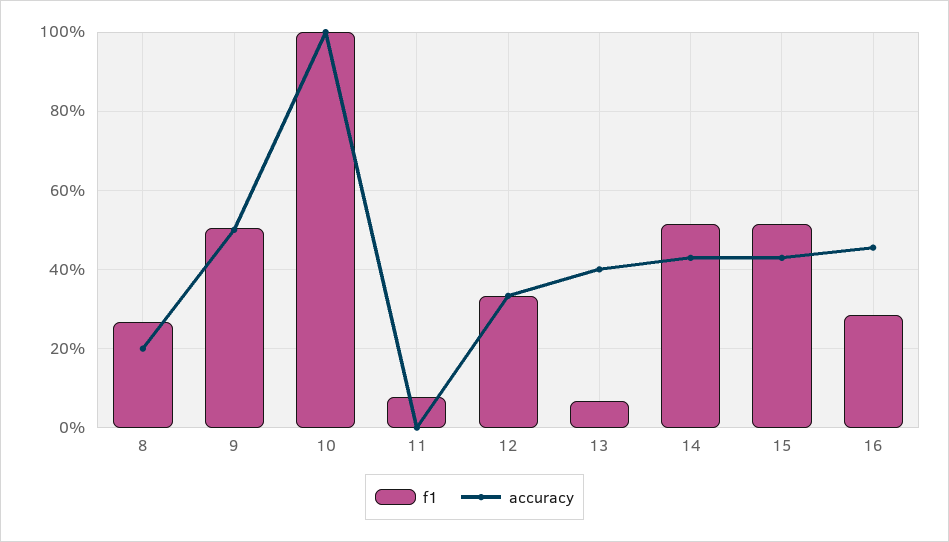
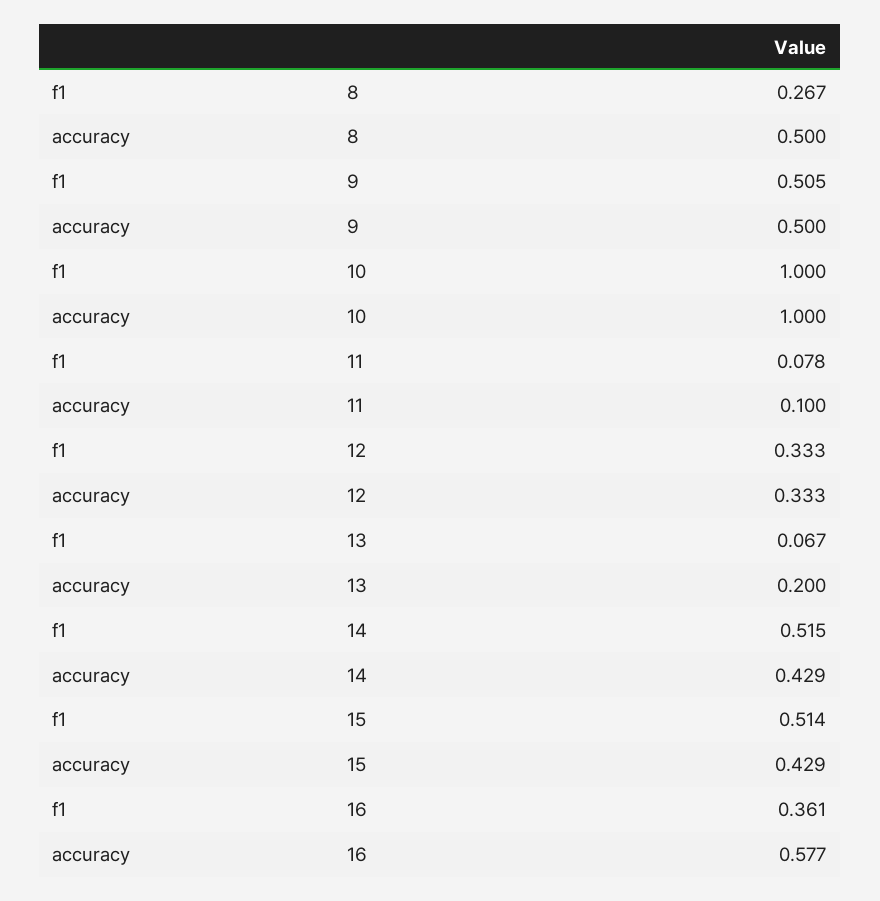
  {
    "f1": {
      "8": 0.267,
      "9": 0.505,
      "10": 1,
      "11": 0.078,
      "12": 0.333,
      "13": 0.067,
      "14": 0.515,
      "15": 0.514,
-     "16": 0.28
+     "16": 0.361
    },
    "accuracy": {
-     "8": 0.2,
+     "8": 0.5,
      "9": 0.5,
      "10": 1,
-     "11": 0,
+     "11": 0.1,
      "12": 0.333,
-     "13": 0.4,
+     "13": 0.2,
      "14": 0.429,
      "15": 0.429,
-     "16": 0.46
+     "16": 0.577
    }
  }

